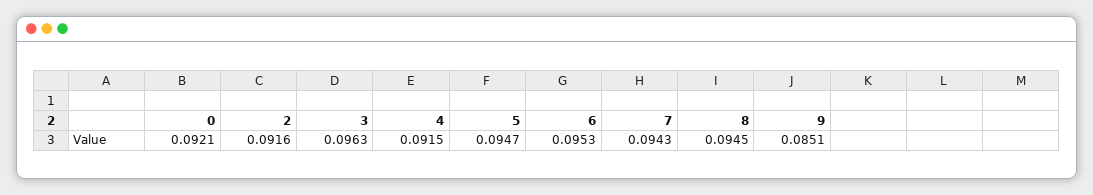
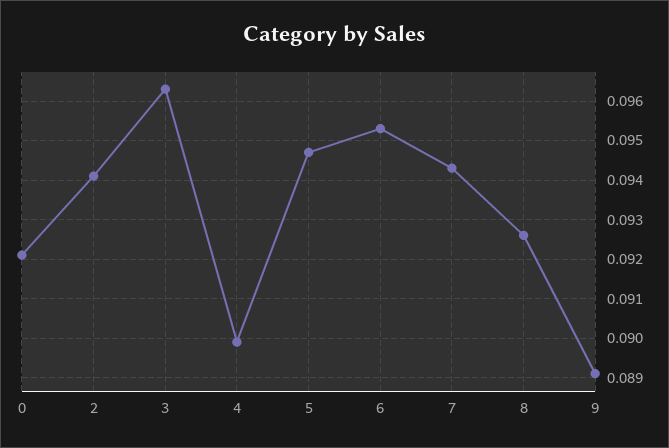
  {
    "0": 0.0921,
-   "2": 0.0916,
+   "2": 0.094,
    "3": 0.0963,
-   "4": 0.0915,
+   "4": 0.09,
    "5": 0.0947,
    "6": 0.0953,
    "7": 0.0943,
-   "8": 0.0945,
+   "8": 0.0925,
-   "9": 0.0851
+   "9": 0.089
  }

